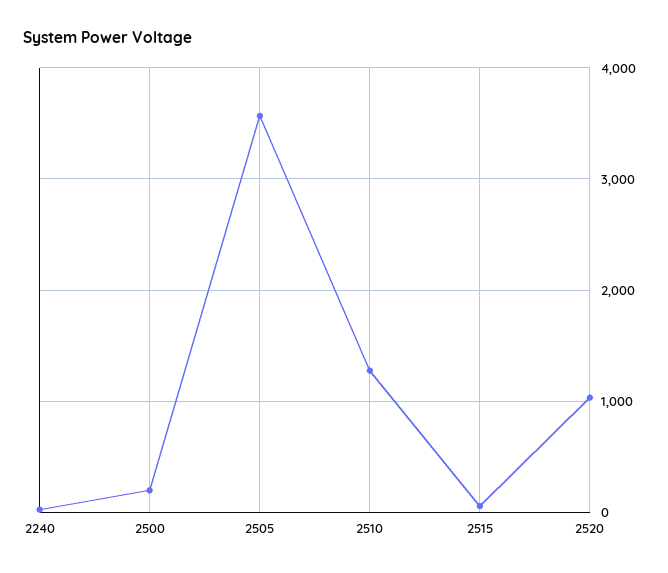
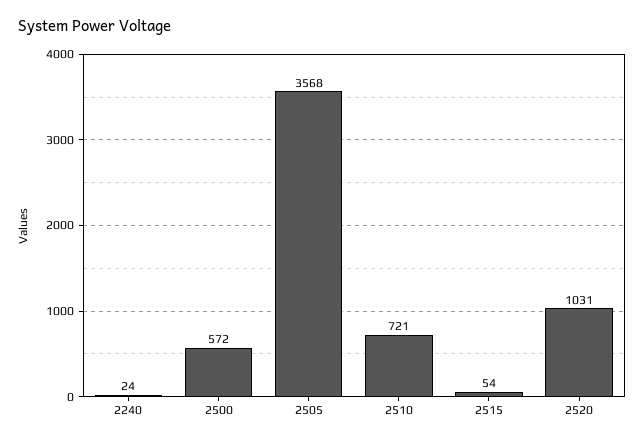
  {
    "2240": 24,
-   "2500": 200,
+   "2500": 572,
    "2505": 3568,
-   "2510": 1300,
+   "2510": 721,
    "2515": 54,
    "2520": 1031
  }

